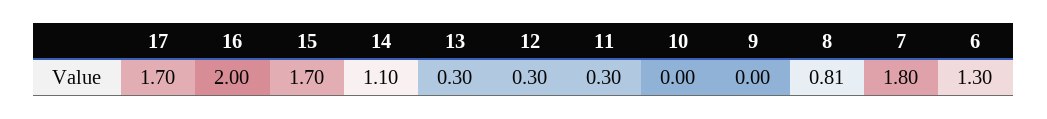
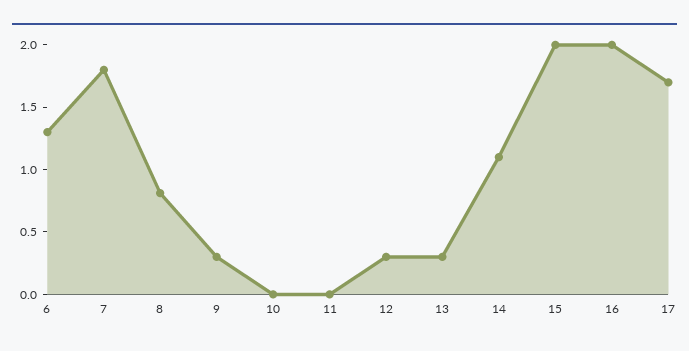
  {
    "17": 1.7,
    "16": 2,
-   "15": 1.7,
+   "15": 2,
    "14": 1.1,
    "13": 0.3,
    "12": 0.3,
-   "11": 0.3,
+   "11": 0,
    "10": 0,
-   "9": 0,
+   "9": 0.3,
    "8": 0.81,
    "7": 1.8,
    "6": 1.3
  }

